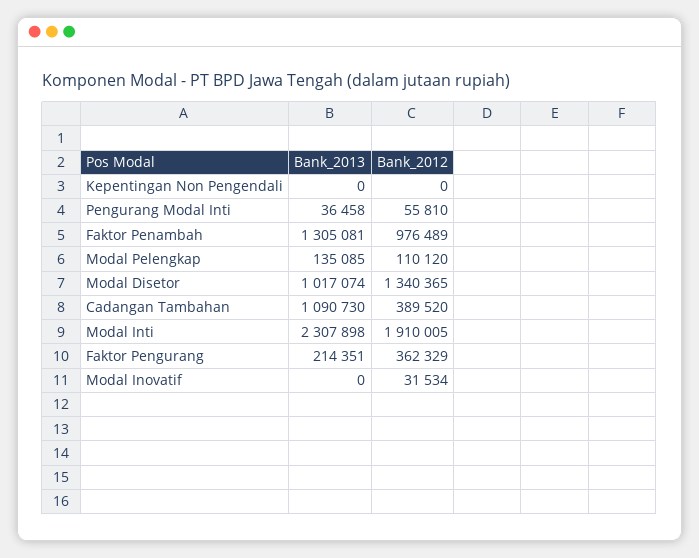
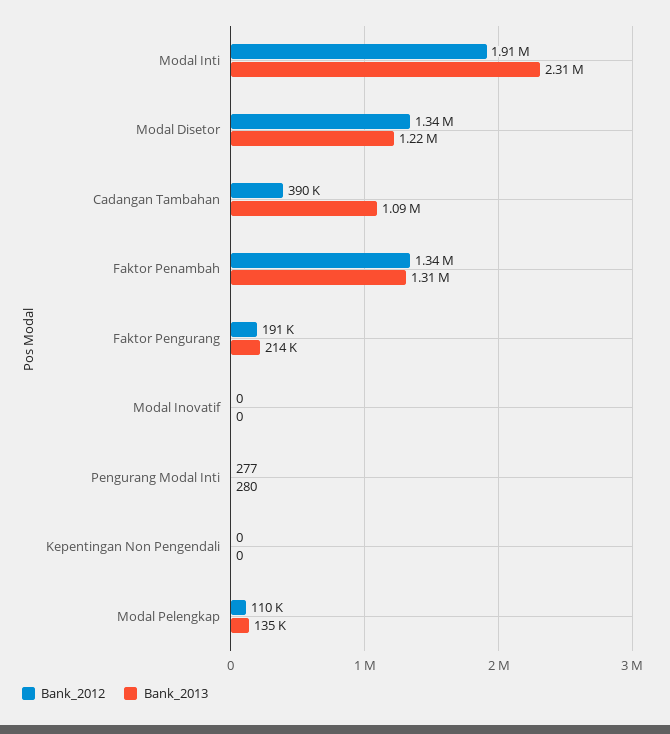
  {
    "Bank_2013": {
      "Kepentingan Non Pengendali": 0,
-     "Pengurang Modal Inti": 36458,
+     "Pengurang Modal Inti": 280,
      "Faktor Penambah": 1305081,
      "Modal Pelengkap": 135085,
-     "Modal Disetor": 1017074,
+     "Modal Disetor": 1220000,
      "Cadangan Tambahan": 1090730,
      "Modal Inti": 2307898,
      "Faktor Pengurang": 214351,
      "Modal Inovatif": 0
    },
    "Bank_2012": {
      "Kepentingan Non Pengendali": 0,
-     "Pengurang Modal Inti": 55810,
+     "Pengurang Modal Inti": 277,
-     "Faktor Penambah": 976489,
+     "Faktor Penambah": 1340000,
      "Modal Pelengkap": 110120,
      "Modal Disetor": 1340365,
      "Cadangan Tambahan": 389520,
      "Modal Inti": 1910005,
-     "Faktor Pengurang": 362329,
+     "Faktor Pengurang": 191000,
-     "Modal Inovatif": 31534
+     "Modal Inovatif": 0
    }
  }

